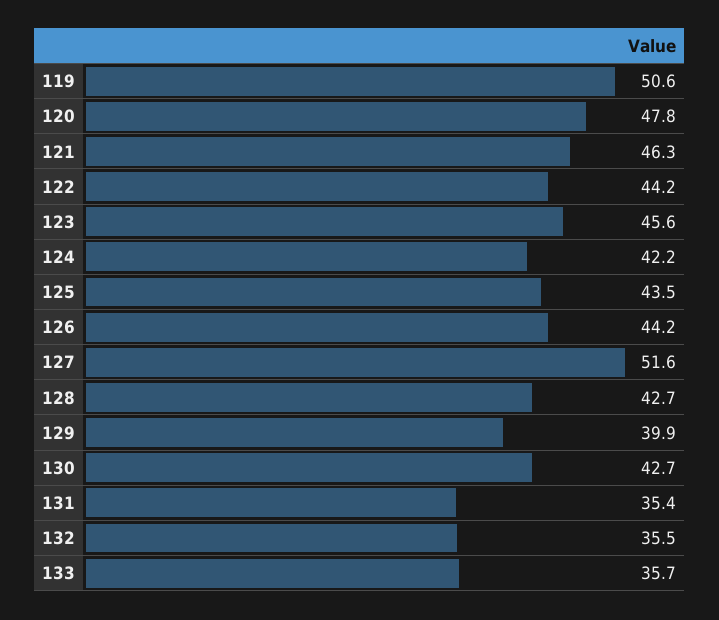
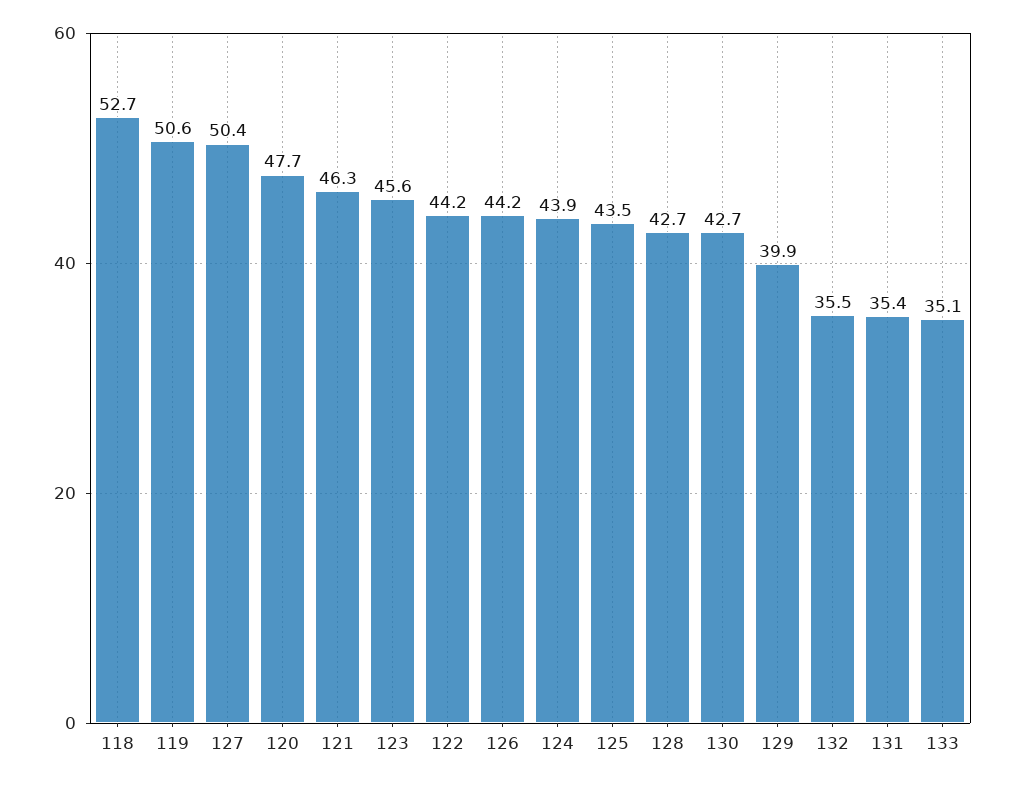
  {
    "119": 50.6,
-   "120": 47.8,
+   "120": 47.7,
    "121": 46.3,
    "122": 44.2,
    "123": 45.6,
-   "124": 42.2,
+   "124": 43.9,
    "125": 43.5,
    "126": 44.2,
-   "127": 51.6,
+   "127": 50.4,
    "128": 42.7,
    "129": 39.9,
    "130": 42.7,
    "131": 35.4,
    "132": 35.5,
-   "133": 35.7
+   "133": 35.1,
+   "118": 52.7
  }

